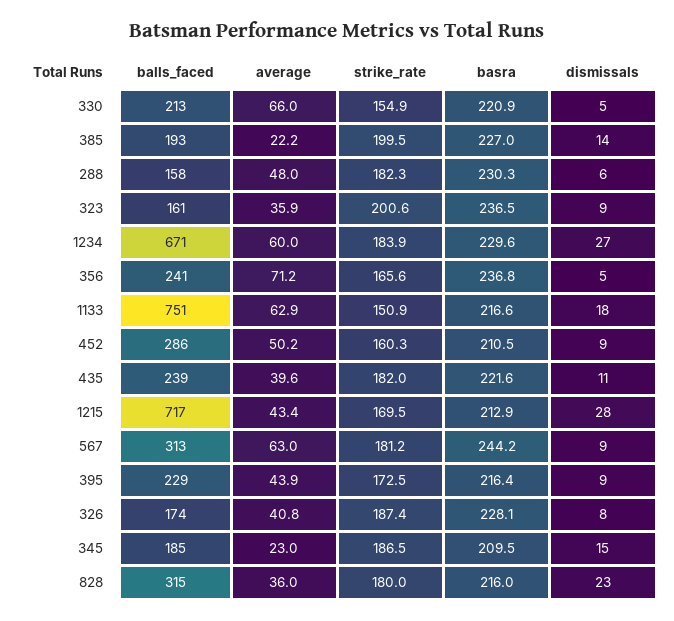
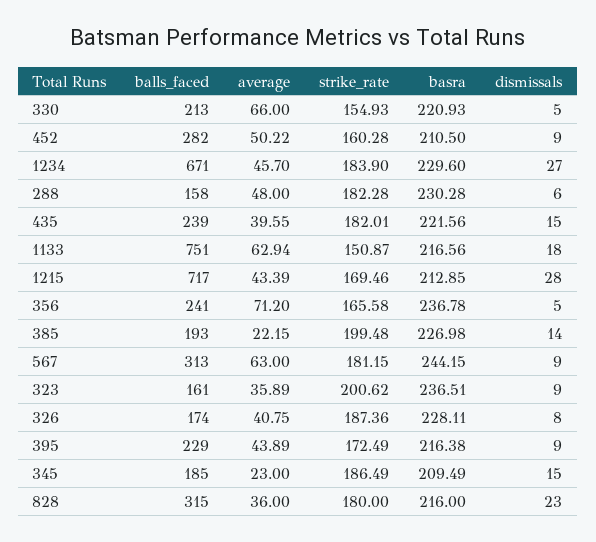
  {
    "balls_faced": {
      "330": 213,
      "385": 193,
      "288": 158,
      "323": 161,
      "1234": 671,
      "356": 241,
      "1133": 751,
-     "452": 286,
+     "452": 282,
      "435": 239,
      "1215": 717,
      "567": 313,
      "395": 229,
      "326": 174,
      "345": 185,
      "828": 315
    },
    "average": {
      "330": 66,
      "385": 22.15,
      "288": 48,
      "323": 35.89,
-     "1234": 60,
+     "1234": 45.7,
      "356": 71.2,
      "1133": 62.94,
      "452": 50.22,
      "435": 39.55,
      "1215": 43.39,
      "567": 63,
      "395": 43.89,
      "326": 40.75,
      "345": 23,
      "828": 36
    },
    "strike_rate": {
      "330": 154.93,
      "385": 199.48,
      "288": 182.28,
      "323": 200.62,
      "1234": 183.9,
      "356": 165.58,
      "1133": 150.87,
      "452": 160.28,
      "435": 182.01,
      "1215": 169.46,
      "567": 181.15,
      "395": 172.49,
      "326": 187.36,
      "345": 186.49,
      "828": 180
    },
    "basra": {
      "330": 220.93,
      "385": 226.98,
      "288": 230.28,
      "323": 236.51,
      "1234": 229.6,
      "356": 236.78,
      "1133": 216.56,
      "452": 210.5,
      "435": 221.56,
      "1215": 212.85,
      "567": 244.15,
      "395": 216.38,
      "326": 228.11,
      "345": 209.49,
      "828": 216
    },
    "dismissals": {
      "330": 5,
      "385": 14,
      "288": 6,
      "323": 9,
      "1234": 27,
      "356": 5,
      "1133": 18,
      "452": 9,
-     "435": 11,
+     "435": 15,
      "1215": 28,
      "567": 9,
      "395": 9,
      "326": 8,
      "345": 15,
      "828": 23
    }
  }

